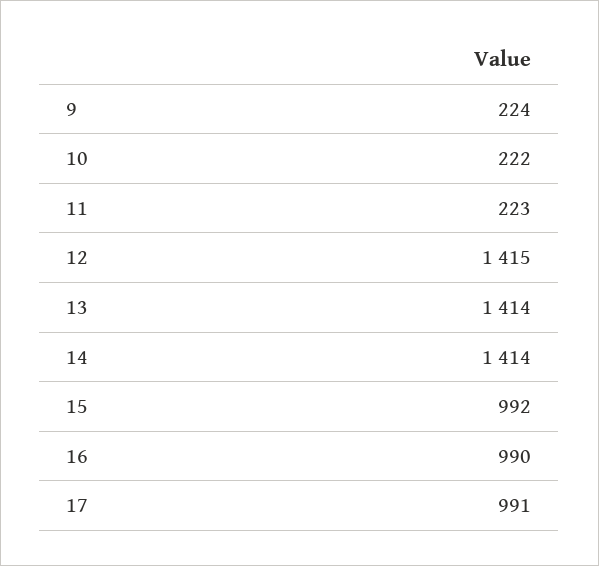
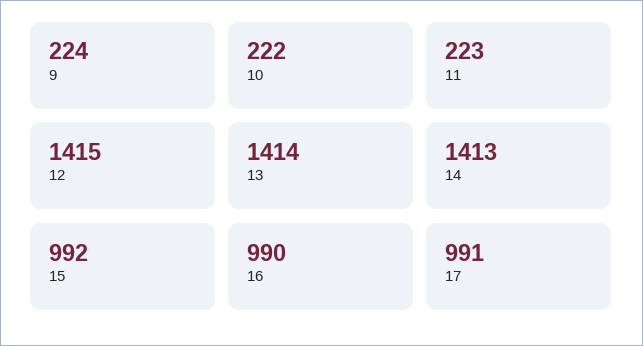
  {
    "9": 224,
    "10": 222,
    "11": 223,
    "12": 1415,
    "13": 1414,
-   "14": 1414,
+   "14": 1413,
    "15": 992,
    "16": 990,
    "17": 991
  }

